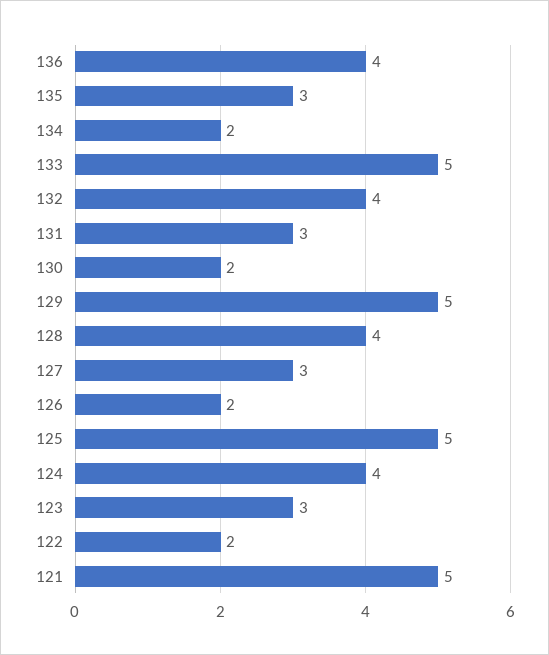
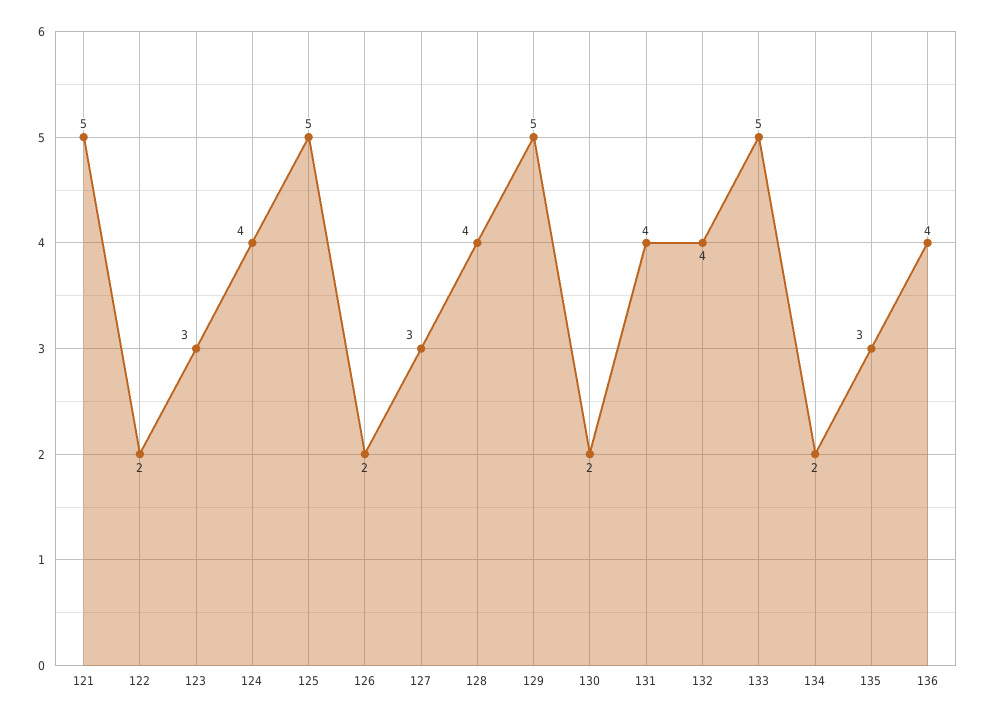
  {
    "136": 4,
    "135": 3,
    "134": 2,
    "133": 5,
    "132": 4,
-   "131": 3,
+   "131": 4,
    "130": 2,
    "129": 5,
    "128": 4,
    "127": 3,
    "126": 2,
    "125": 5,
    "124": 4,
    "123": 3,
    "122": 2,
    "121": 5
  }

